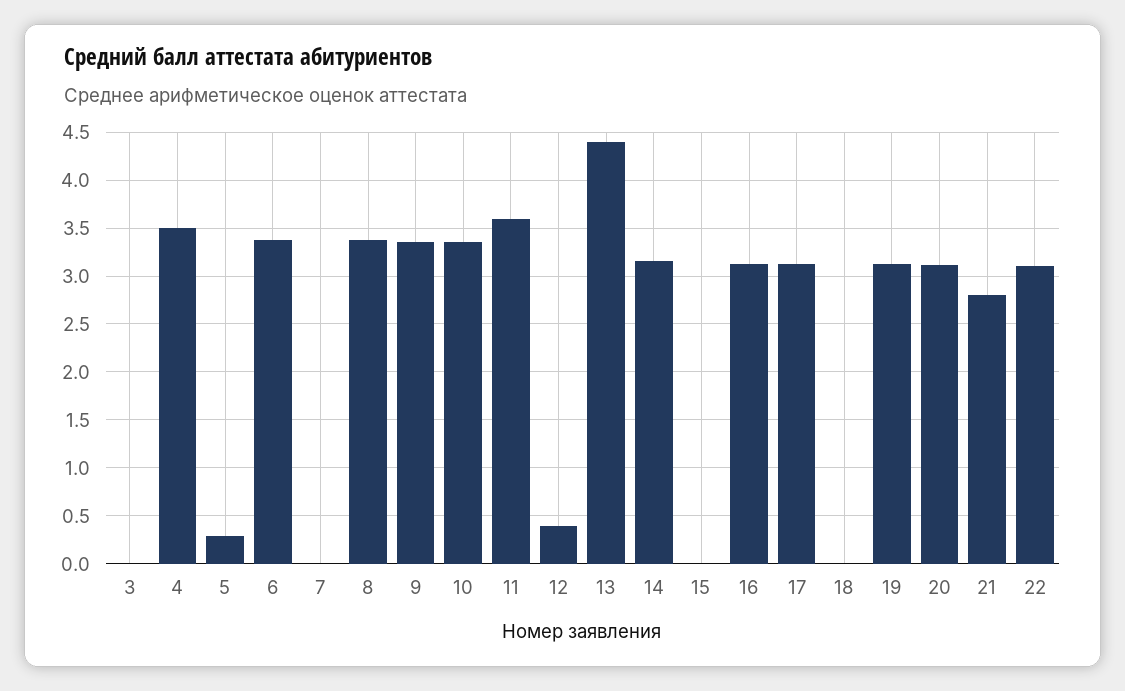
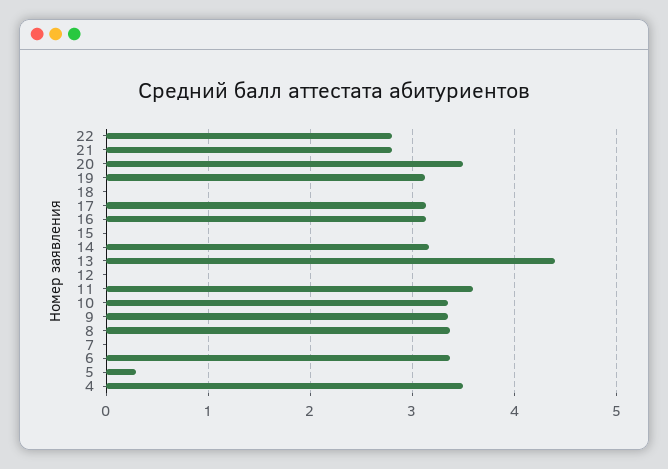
  {
-   "3": 0,
    "4": 3.5,
    "5": 0.3,
    "6": 3.4,
    "7": 0,
    "8": 3.4,
    "9": 3.4,
    "10": 3.4,
    "11": 3.6,
-   "12": 0.4,
+   "12": 0,
    "13": 4.4,
    "14": 3.2,
    "15": 0,
    "16": 3.1,
    "17": 3.1,
    "18": 0,
    "19": 3.1,
-   "20": 3.1,
+   "20": 3.5,
    "21": 2.8,
-   "22": 3.1
+   "22": 2.8
  }

